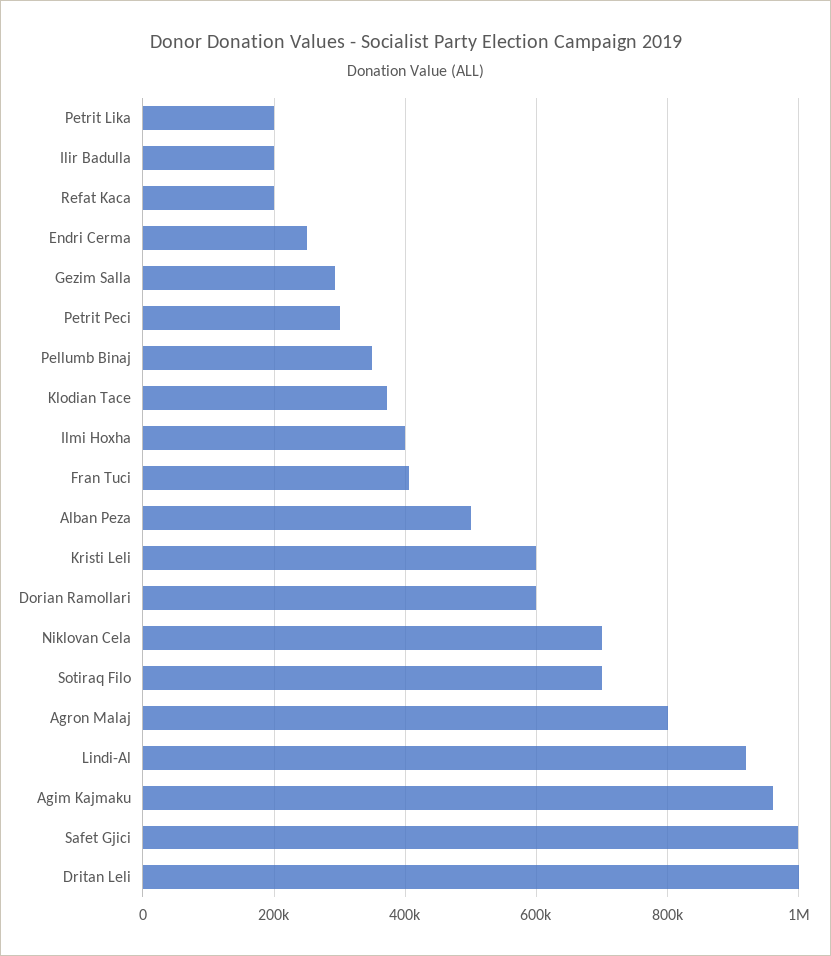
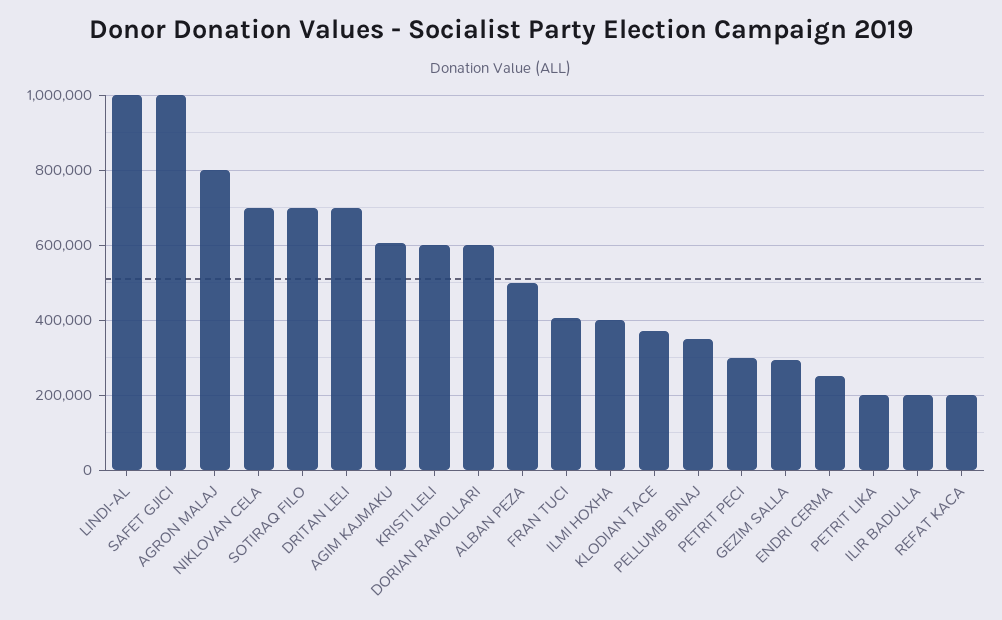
  {
    "Petrit Lika": 200000,
    "Ilir Badulla": 200000,
    "Refat Kaca": 200000,
    "Endri Cerma": 260000,
    "Gezim Salla": 300000,
    "Petrit Peci": 300000,
    "Pellumb Binaj": 360000,
    "Klodian Tace": 380000,
    "Ilmi Hoxha": 400000,
    "Fran Tuci": 400000,
    "Alban Peza": 500000,
    "Kristi Leli": 600000,
    "Dorian Ramollari": 600000,
    "Niklovan Cela": 700000,
    "Sotiraq Filo": 700000,
    "Agron Malaj": 800000,
-   "Lindi-Al": 920000,
+   "Lindi-Al": 1000000,
-   "Agim Kajmaku": 960000,
+   "Agim Kajmaku": 600000,
    "Safet Gjici": 1000000,
-   "Dritan Leli": 1000000
+   "Dritan Leli": 700000
  }

